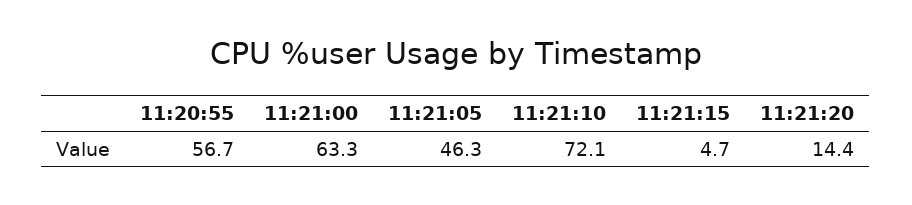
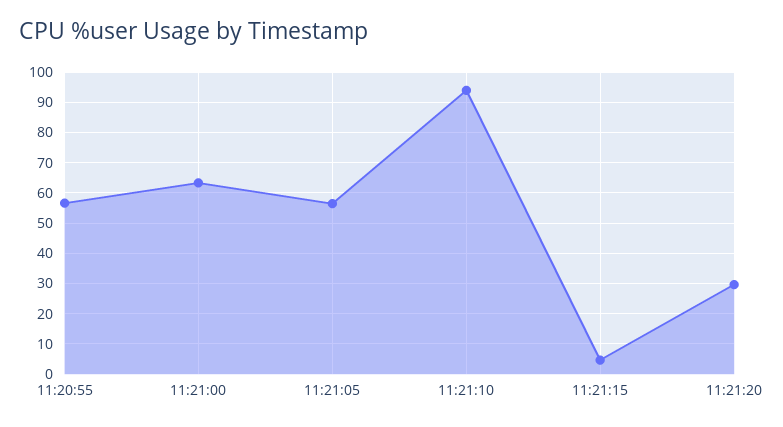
  {
    "11:20:55": 56.7,
    "11:21:00": 63.3,
-   "11:21:05": 46.3,
+   "11:21:05": 56,
-   "11:21:10": 72.1,
+   "11:21:10": 94,
    "11:21:15": 4.7,
-   "11:21:20": 14.4
+   "11:21:20": 30
  }

